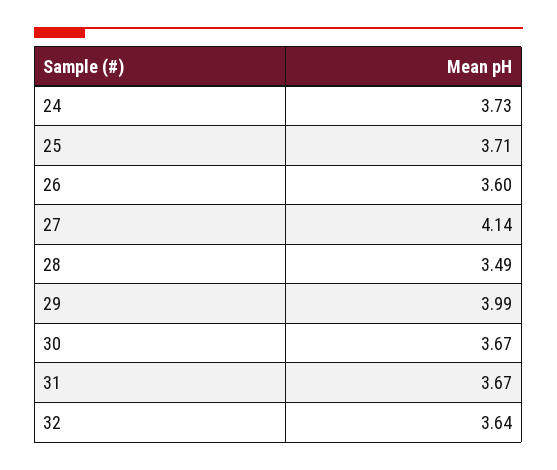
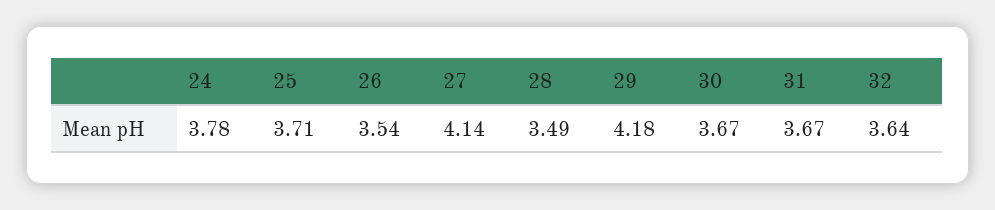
  {
-   "24": 3.73,
+   "24": 3.78,
    "25": 3.71,
-   "26": 3.6,
+   "26": 3.54,
    "27": 4.14,
    "28": 3.49,
-   "29": 3.99,
+   "29": 4.18,
    "30": 3.67,
    "31": 3.67,
    "32": 3.64
  }

